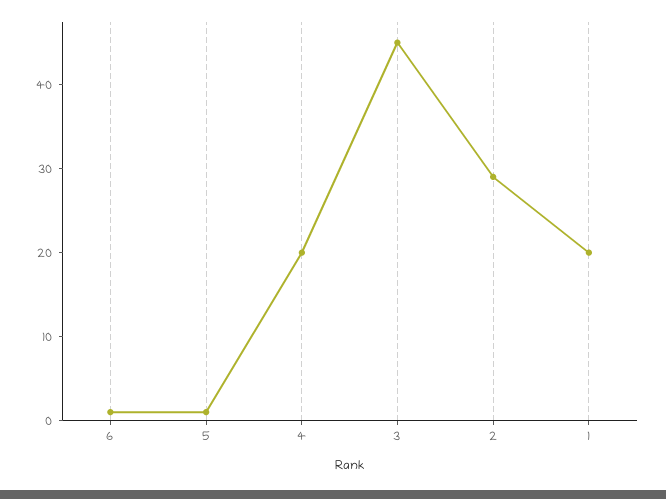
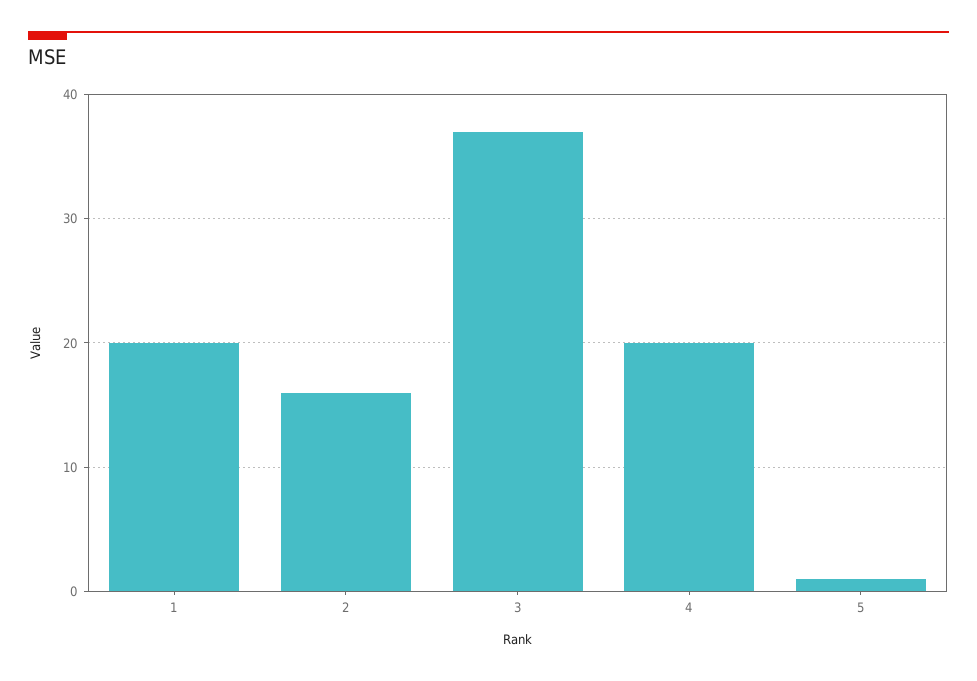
  {
-   "6": 1,
    "5": 1,
    "4": 20,
-   "3": 45,
+   "3": 37,
-   "2": 29,
+   "2": 16,
    "1": 20
  }

